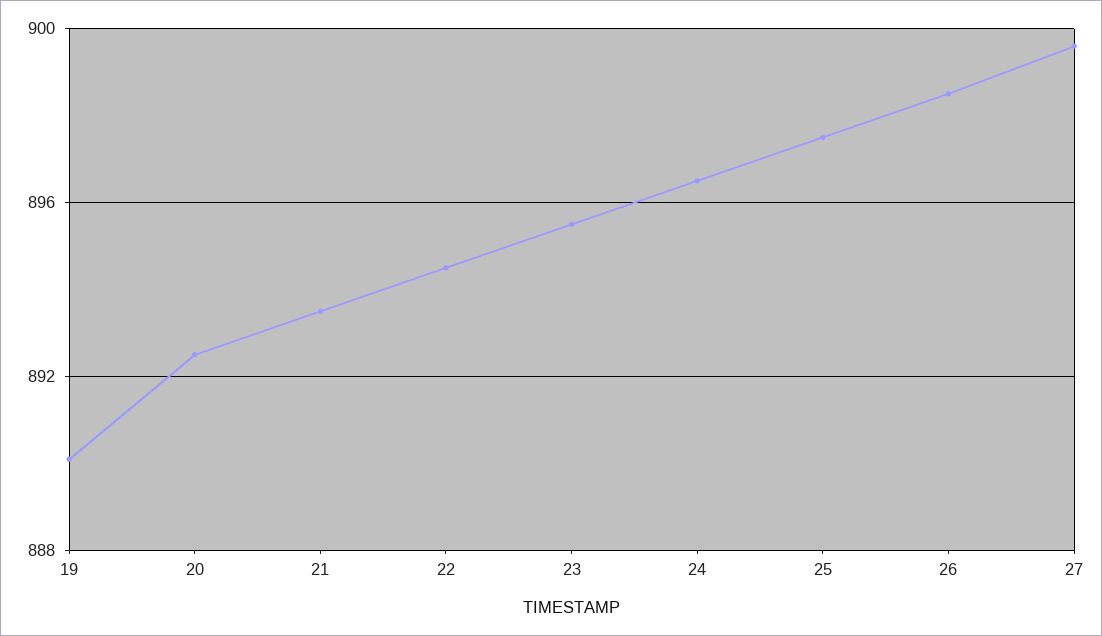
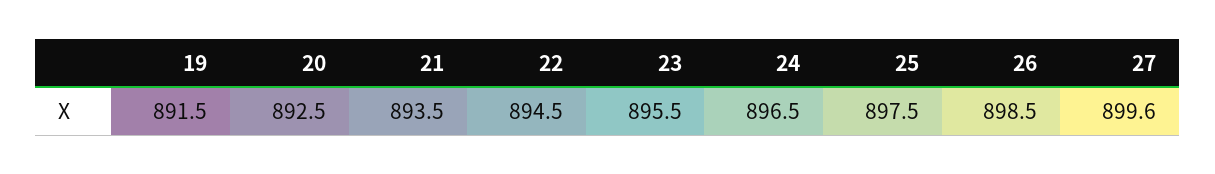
  {
-   "19": 890,
+   "19": 891.5,
    "20": 892.5,
    "21": 893.5,
    "22": 894.5,
    "23": 895.5,
    "24": 896.5,
    "25": 897.5,
    "26": 898.5,
    "27": 899.6
  }

